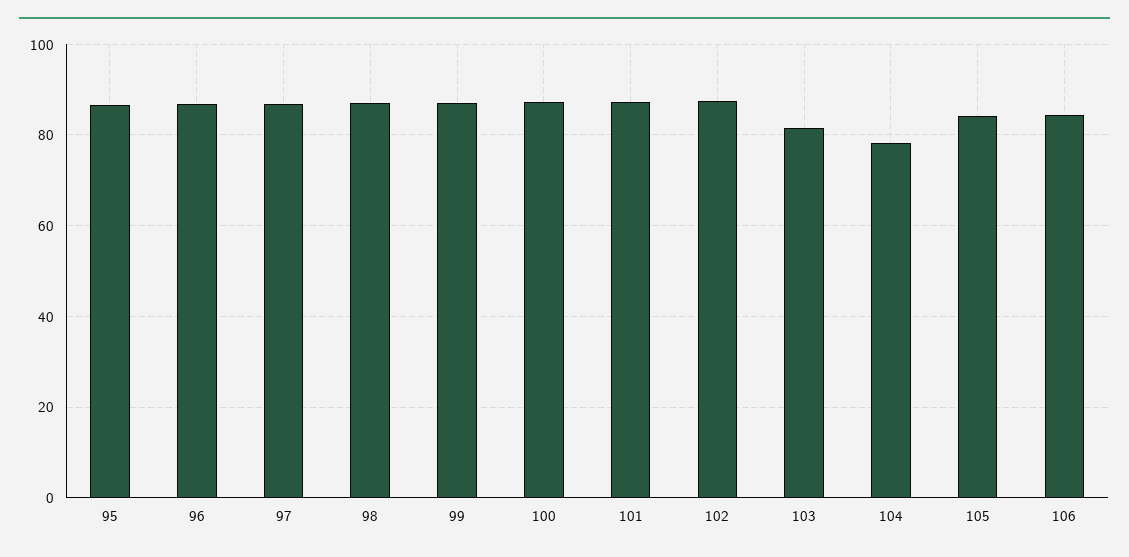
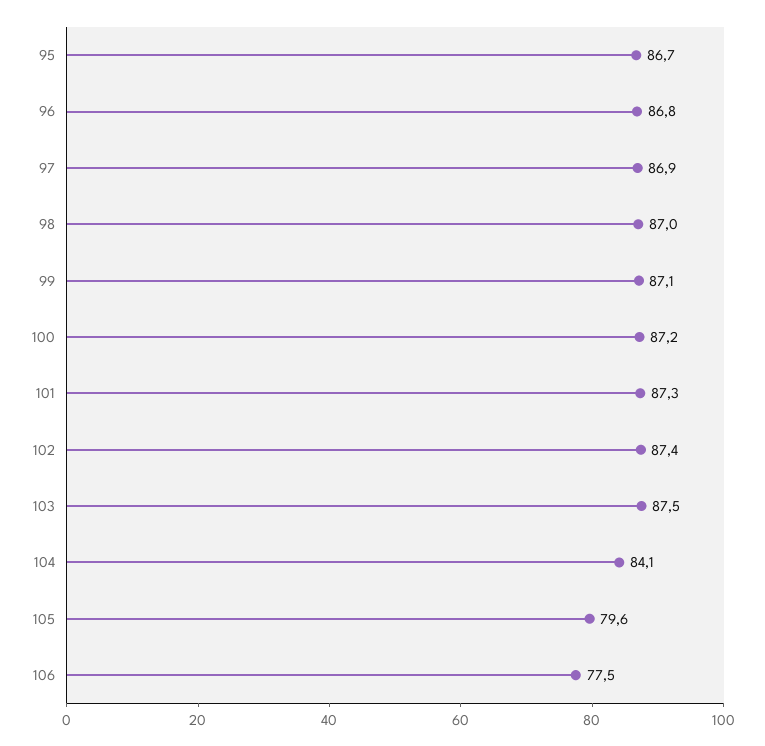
  {
    "95": 86.7,
    "96": 86.8,
    "97": 86.9,
    "98": 87,
    "99": 87.1,
    "100": 87.2,
    "101": 87.3,
    "102": 87.4,
-   "103": 82,
+   "103": 87.5,
-   "104": 78,
+   "104": 84.1,
-   "105": 84,
+   "105": 79.6,
-   "106": 84
+   "106": 77.5
  }

